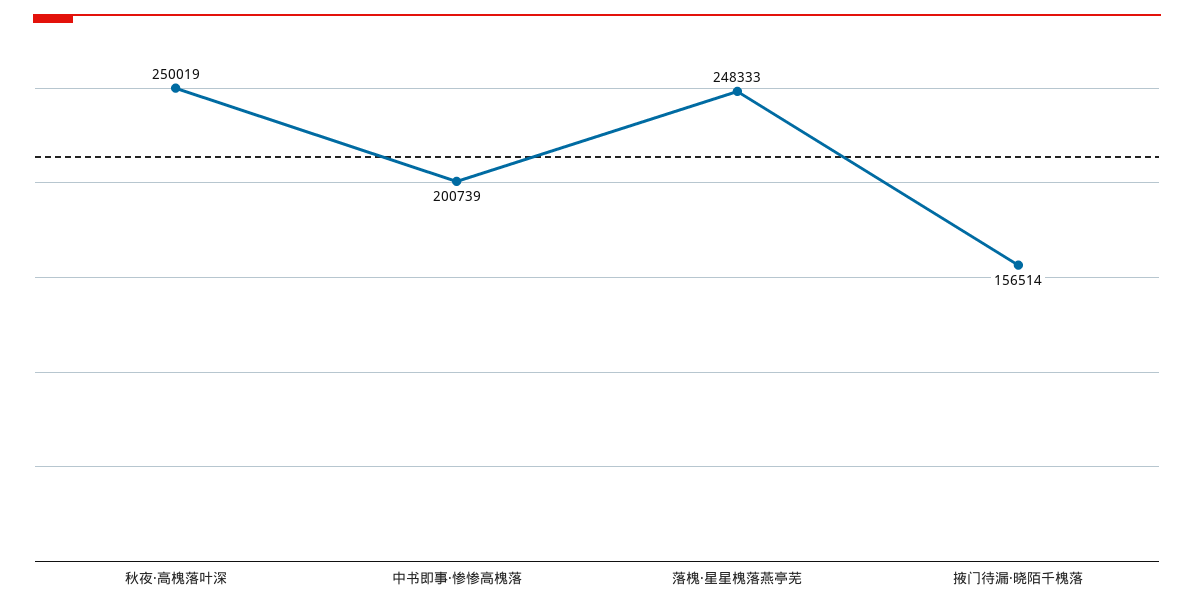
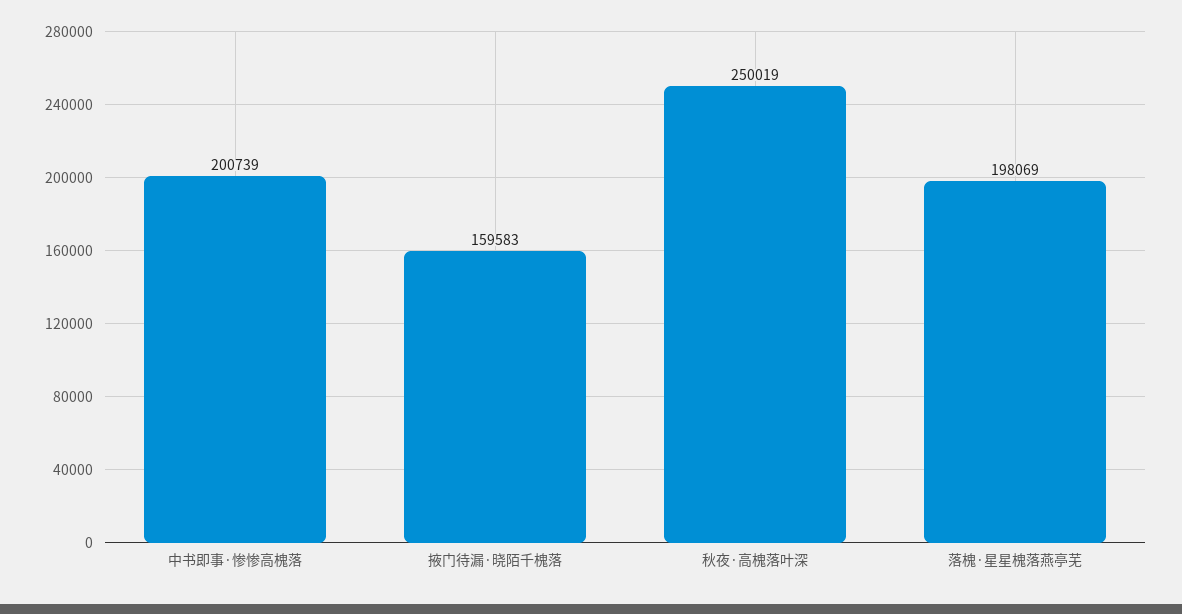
  {
    "秋夜·高槐落叶深": 250019,
    "中书即事·惨惨高槐落": 200739,
-   "落槐·星星槐落燕亭芜": 248333,
+   "落槐·星星槐落燕亭芜": 198069,
-   "掖门待漏·晓陌千槐落": 156514
+   "掖门待漏·晓陌千槐落": 159583
  }

